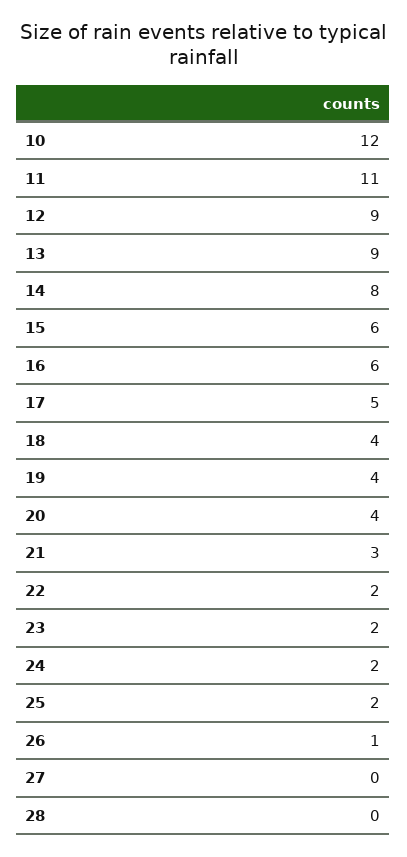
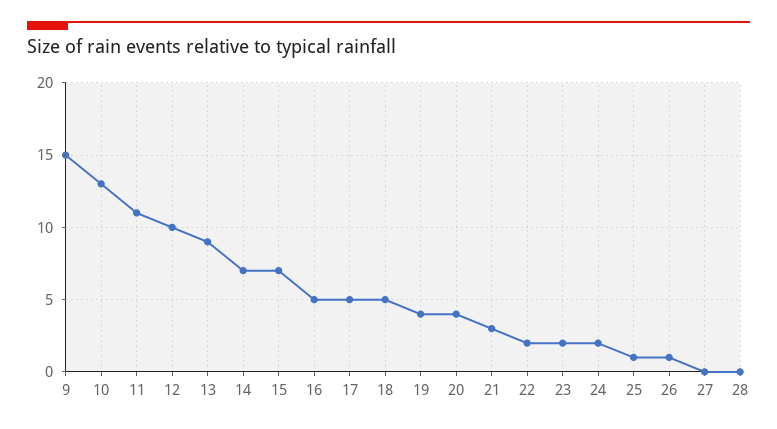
  {
-   "10": 12,
+   "10": 13,
    "11": 11,
-   "12": 9,
+   "12": 10,
    "13": 9,
-   "14": 8,
+   "14": 7,
-   "15": 6,
+   "15": 7,
-   "16": 6,
+   "16": 5,
    "17": 5,
-   "18": 4,
+   "18": 5,
    "19": 4,
    "20": 4,
    "21": 3,
    "22": 2,
    "23": 2,
    "24": 2,
-   "25": 2,
+   "25": 1,
    "26": 1,
    "27": 0,
-   "28": 0
+   "28": 0,
+   "9": 15
  }

